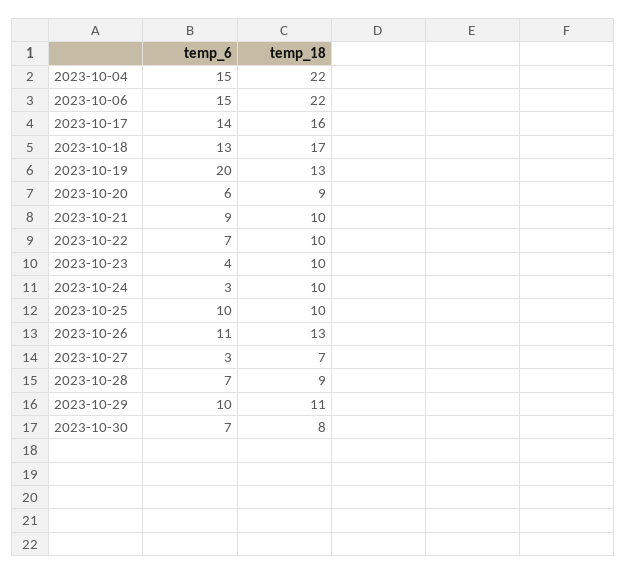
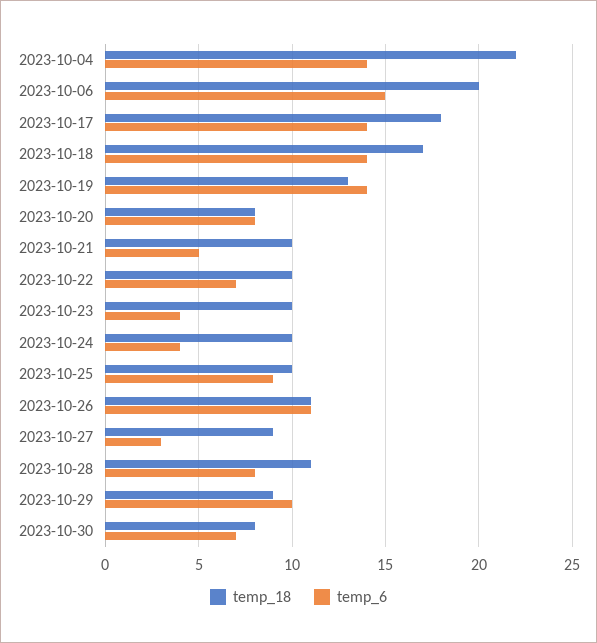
  {
    "temp_6": {
-     "2023-10-04": 15,
+     "2023-10-04": 14,
      "2023-10-06": 15,
      "2023-10-17": 14,
-     "2023-10-18": 13,
+     "2023-10-18": 14,
-     "2023-10-19": 20,
+     "2023-10-19": 14,
-     "2023-10-20": 6,
+     "2023-10-20": 8,
-     "2023-10-21": 9,
+     "2023-10-21": 5,
      "2023-10-22": 7,
      "2023-10-23": 4,
-     "2023-10-24": 3,
+     "2023-10-24": 4,
-     "2023-10-25": 10,
+     "2023-10-25": 9,
      "2023-10-26": 11,
      "2023-10-27": 3,
-     "2023-10-28": 7,
+     "2023-10-28": 8,
      "2023-10-29": 10,
      "2023-10-30": 7
    },
    "temp_18": {
      "2023-10-04": 22,
-     "2023-10-06": 22,
+     "2023-10-06": 20,
-     "2023-10-17": 16,
+     "2023-10-17": 18,
      "2023-10-18": 17,
      "2023-10-19": 13,
-     "2023-10-20": 9,
+     "2023-10-20": 8,
      "2023-10-21": 10,
      "2023-10-22": 10,
      "2023-10-23": 10,
      "2023-10-24": 10,
      "2023-10-25": 10,
-     "2023-10-26": 13,
+     "2023-10-26": 11,
-     "2023-10-27": 7,
+     "2023-10-27": 9,
-     "2023-10-28": 9,
+     "2023-10-28": 11,
-     "2023-10-29": 11,
+     "2023-10-29": 9,
      "2023-10-30": 8
    }
  }

